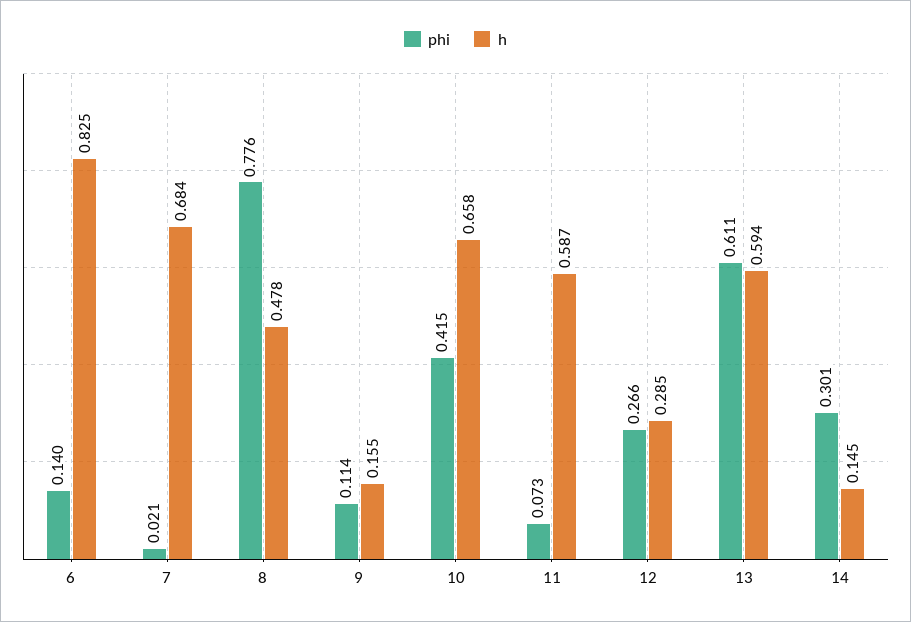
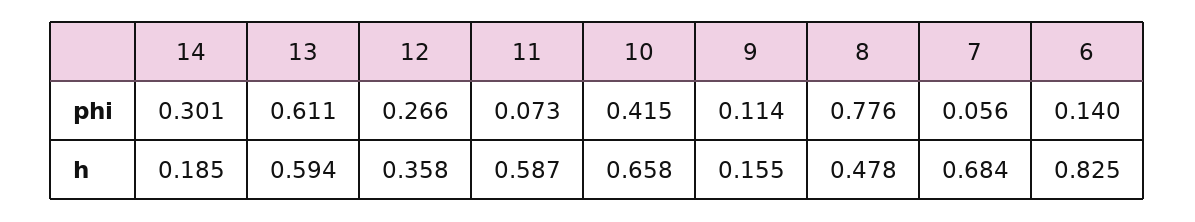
  {
    "phi": {
      "6": 0.14,
-     "7": 0.021,
+     "7": 0.056,
      "8": 0.776,
      "9": 0.114,
      "10": 0.415,
      "11": 0.073,
      "12": 0.266,
      "13": 0.611,
      "14": 0.301
    },
    "h": {
      "6": 0.825,
      "7": 0.684,
      "8": 0.478,
      "9": 0.155,
      "10": 0.658,
      "11": 0.587,
-     "12": 0.285,
+     "12": 0.358,
      "13": 0.594,
-     "14": 0.145
+     "14": 0.185
    }
  }

